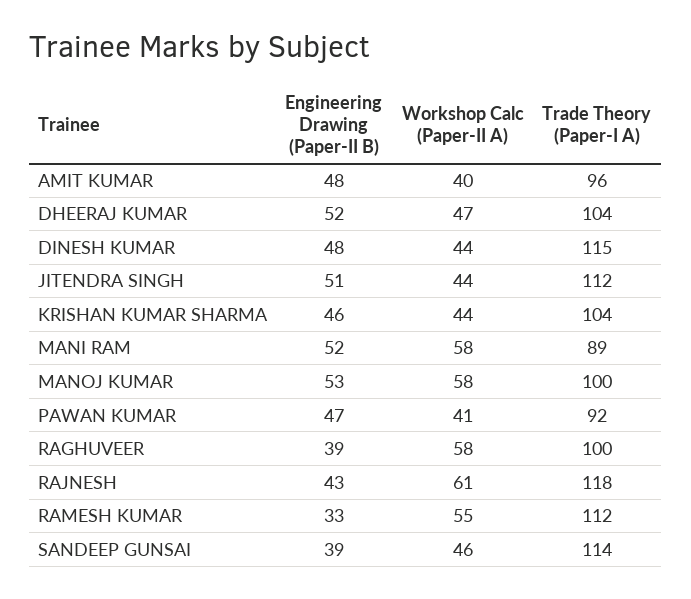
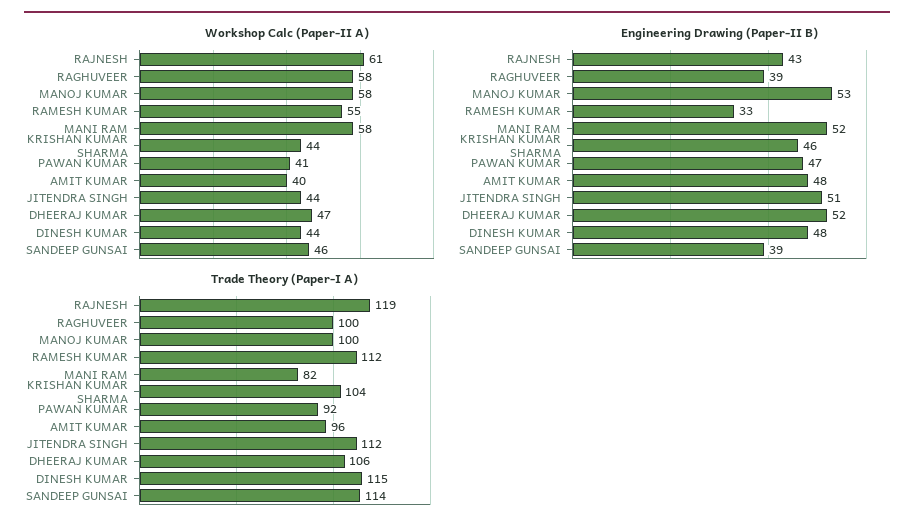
  {
    "Engineering Drawing (Paper-II B)": {
      "AMIT KUMAR": 48,
      "DHEERAJ KUMAR": 52,
      "DINESH KUMAR": 48,
      "JITENDRA SINGH": 51,
      "KRISHAN KUMAR SHARMA": 46,
      "MANI RAM": 52,
      "MANOJ KUMAR": 53,
      "PAWAN KUMAR": 47,
      "RAGHUVEER": 39,
      "RAJNESH": 43,
      "RAMESH KUMAR": 33,
      "SANDEEP GUNSAI": 39
    },
    "Workshop Calc (Paper-II A)": {
      "AMIT KUMAR": 40,
      "DHEERAJ KUMAR": 47,
      "DINESH KUMAR": 44,
      "JITENDRA SINGH": 44,
      "KRISHAN KUMAR SHARMA": 44,
      "MANI RAM": 58,
      "MANOJ KUMAR": 58,
      "PAWAN KUMAR": 41,
      "RAGHUVEER": 58,
      "RAJNESH": 61,
      "RAMESH KUMAR": 55,
      "SANDEEP GUNSAI": 46
    },
    "Trade Theory (Paper-I A)": {
      "AMIT KUMAR": 96,
-     "DHEERAJ KUMAR": 104,
+     "DHEERAJ KUMAR": 106,
      "DINESH KUMAR": 115,
      "JITENDRA SINGH": 112,
      "KRISHAN KUMAR SHARMA": 104,
-     "MANI RAM": 89,
+     "MANI RAM": 82,
      "MANOJ KUMAR": 100,
      "PAWAN KUMAR": 92,
      "RAGHUVEER": 100,
-     "RAJNESH": 118,
+     "RAJNESH": 119,
      "RAMESH KUMAR": 112,
      "SANDEEP GUNSAI": 114
    }
  }

